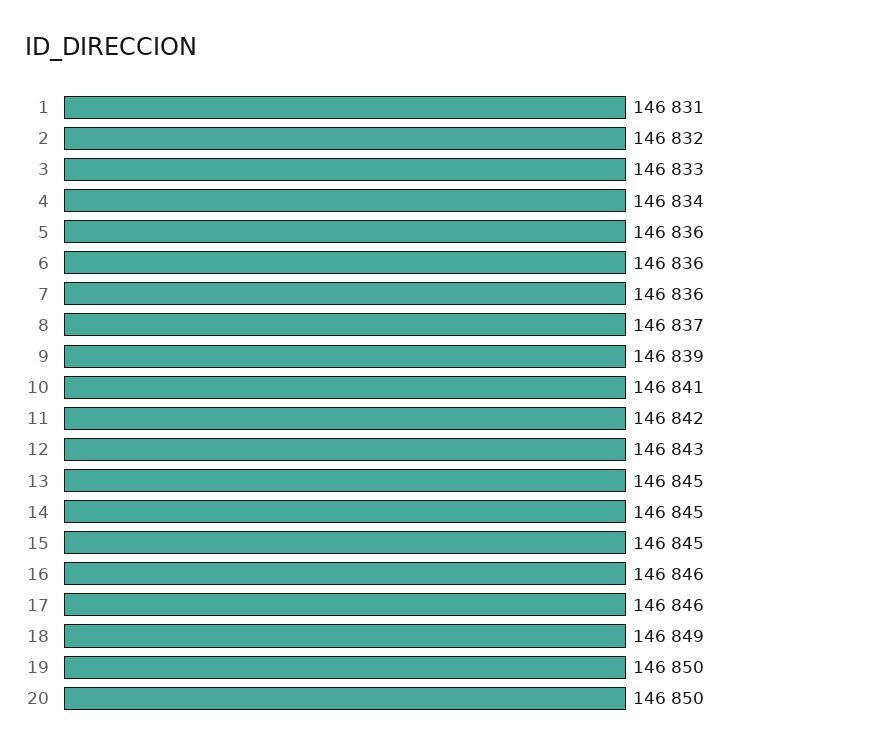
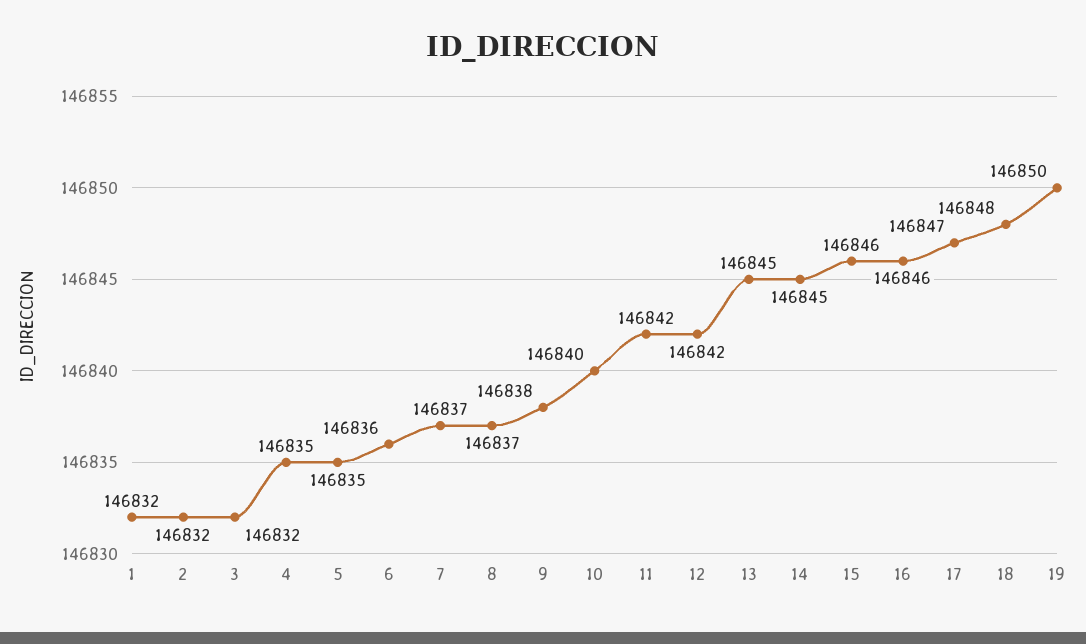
  {
-   "1": 146831,
+   "1": 146832,
    "2": 146832,
-   "3": 146833,
+   "3": 146832,
-   "4": 146834,
+   "4": 146835,
-   "5": 146836,
+   "5": 146835,
    "6": 146836,
-   "7": 146836,
+   "7": 146837,
    "8": 146837,
-   "9": 146839,
+   "9": 146838,
-   "10": 146841,
+   "10": 146840,
    "11": 146842,
-   "12": 146843,
+   "12": 146842,
    "13": 146845,
    "14": 146845,
-   "15": 146845,
+   "15": 146846,
    "16": 146846,
-   "17": 146846,
+   "17": 146847,
-   "18": 146849,
+   "18": 146848,
-   "19": 146850,
+   "19": 146850
-   "20": 146850
  }

